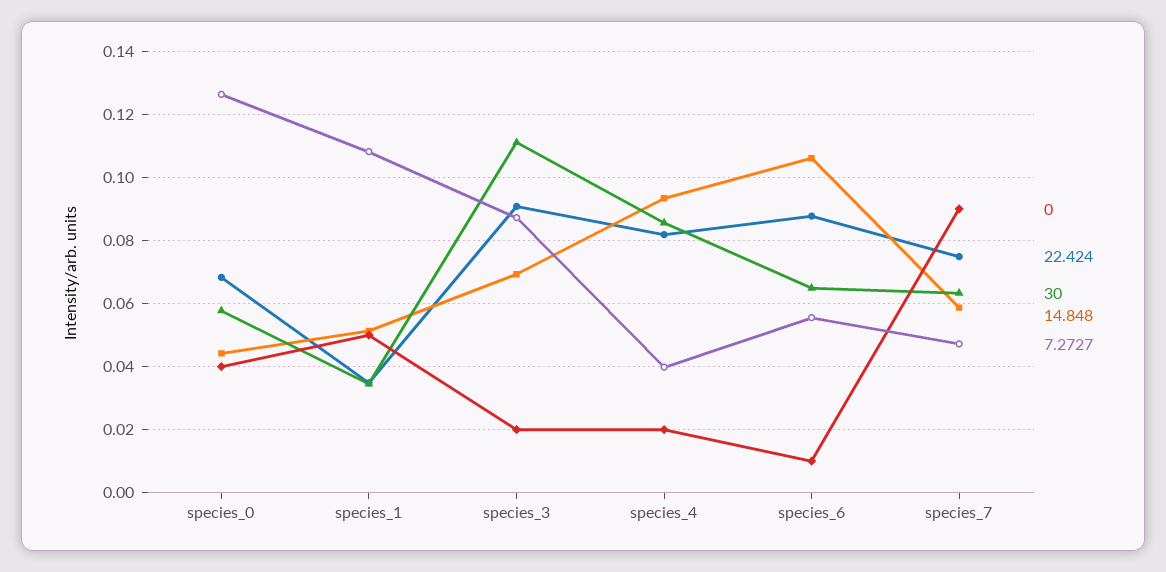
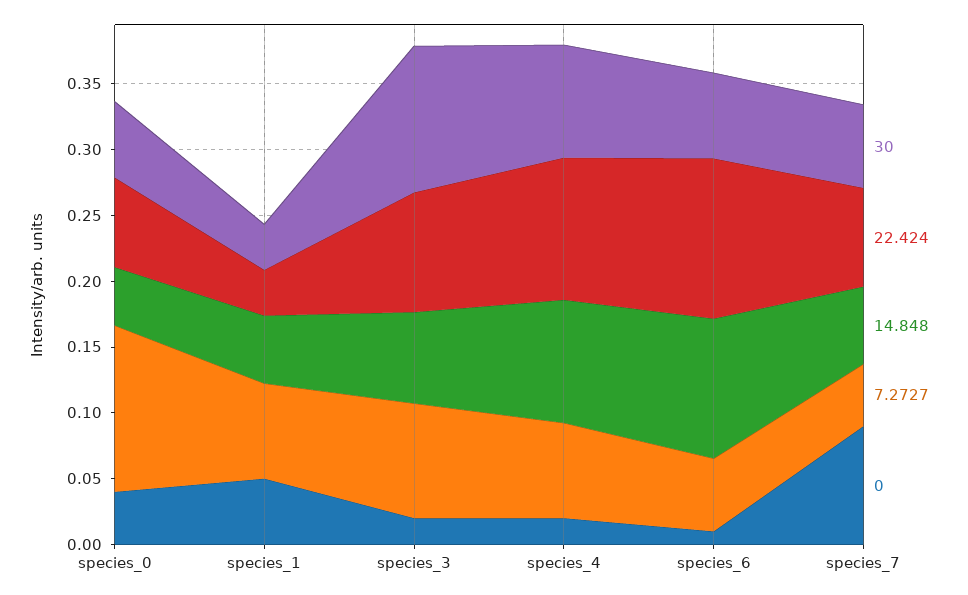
  {
    "0": {
      "species_0": 0.04,
      "species_1": 0.05,
      "species_3": 0.02,
      "species_4": 0.02,
      "species_6": 0.01,
      "species_7": 0.09
    },
    "22.424": {
      "species_0": 0.068,
      "species_1": 0.034,
      "species_3": 0.09,
-     "species_4": 0.082,
+     "species_4": 0.11,
-     "species_6": 0.088,
+     "species_6": 0.12,
      "species_7": 0.074
    },
    "30": {
      "species_0": 0.058,
      "species_1": 0.034,
      "species_3": 0.112,
      "species_4": 0.086,
      "species_6": 0.064,
      "species_7": 0.064
    },
    "14.848": {
      "species_0": 0.044,
      "species_1": 0.052,
      "species_3": 0.07,
      "species_4": 0.094,
      "species_6": 0.106,
      "species_7": 0.058
    },
    "7.2727": {
      "species_0": 0.126,
-     "species_1": 0.108,
+     "species_1": 0.07,
      "species_3": 0.088,
-     "species_4": 0.04,
+     "species_4": 0.07,
      "species_6": 0.056,
      "species_7": 0.048
    }
  }

